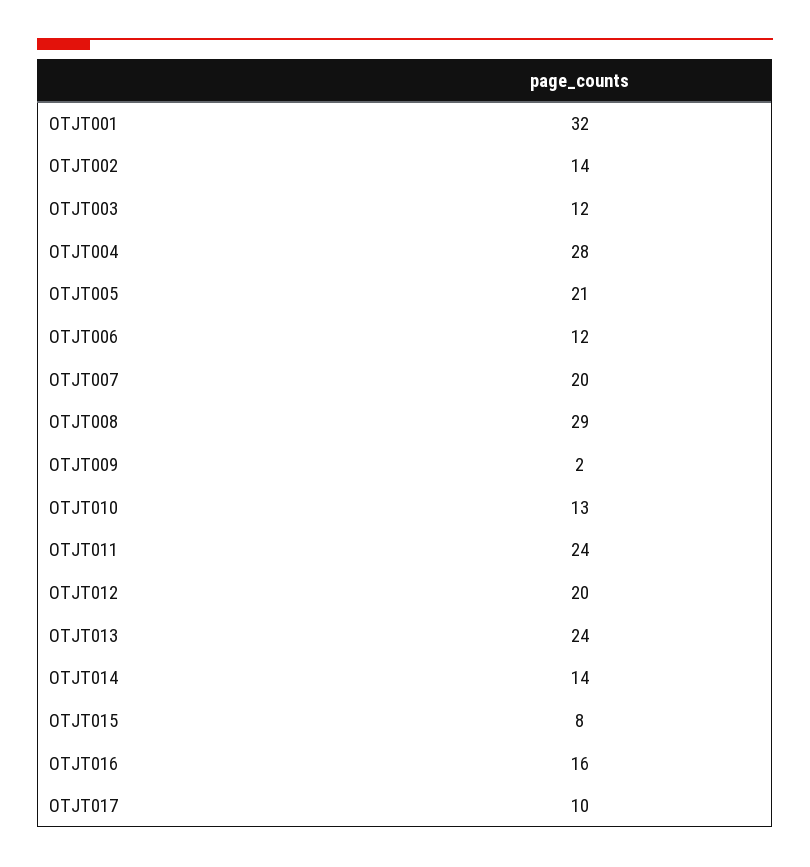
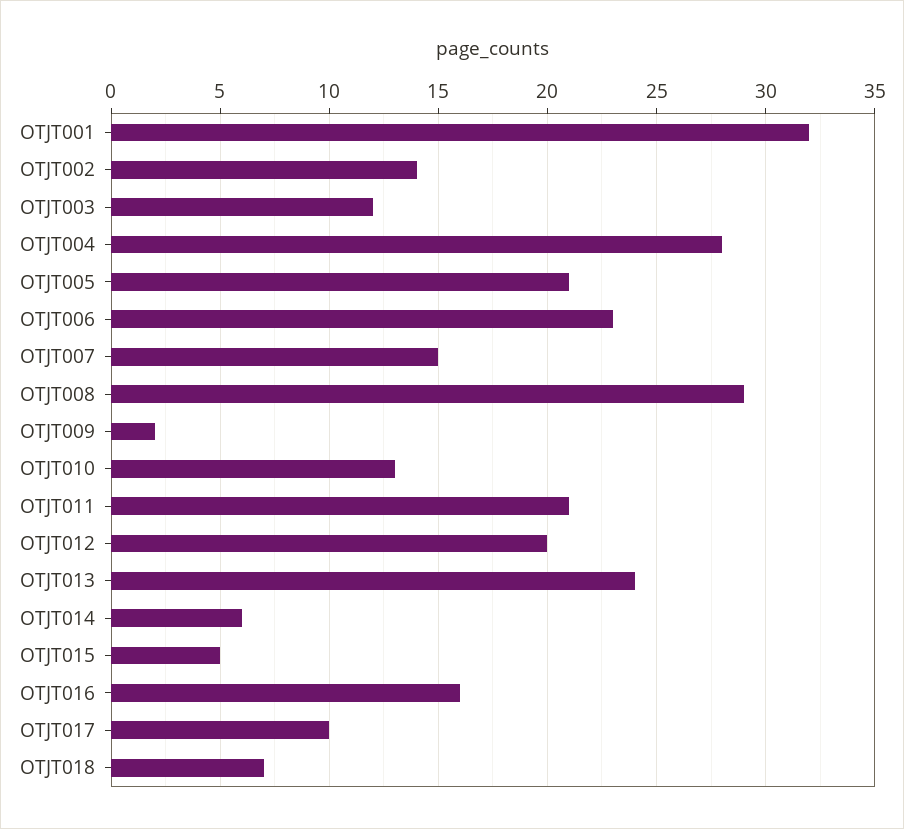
  {
    "OTJT001": 32,
    "OTJT002": 14,
    "OTJT003": 12,
    "OTJT004": 28,
    "OTJT005": 21,
-   "OTJT006": 12,
+   "OTJT006": 23,
-   "OTJT007": 20,
+   "OTJT007": 15,
    "OTJT008": 29,
    "OTJT009": 2,
    "OTJT010": 13,
-   "OTJT011": 24,
+   "OTJT011": 21,
    "OTJT012": 20,
    "OTJT013": 24,
-   "OTJT014": 14,
+   "OTJT014": 6,
-   "OTJT015": 8,
+   "OTJT015": 5,
    "OTJT016": 16,
-   "OTJT017": 10
+   "OTJT017": 10,
+   "OTJT018": 7
  }

